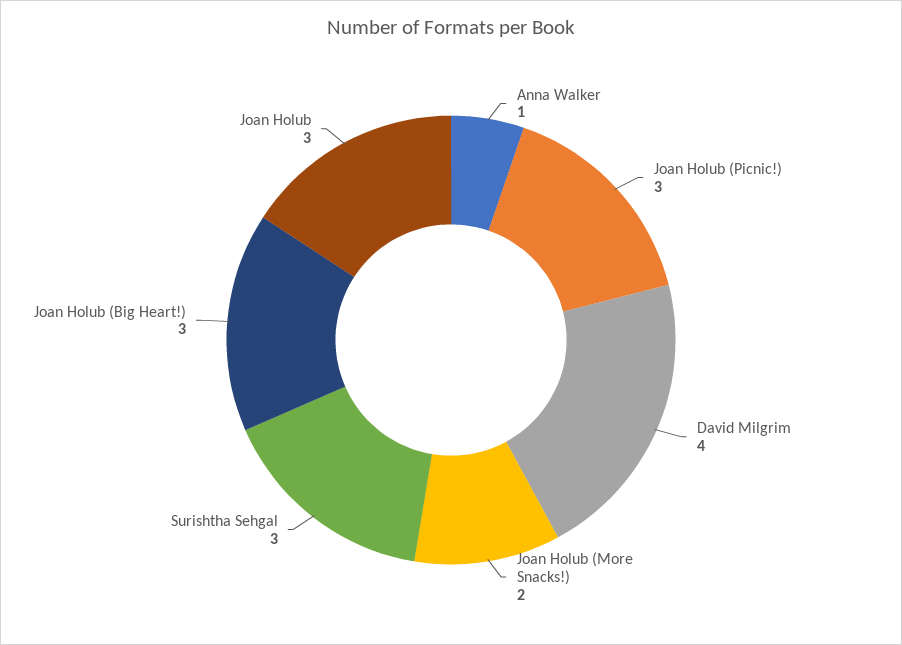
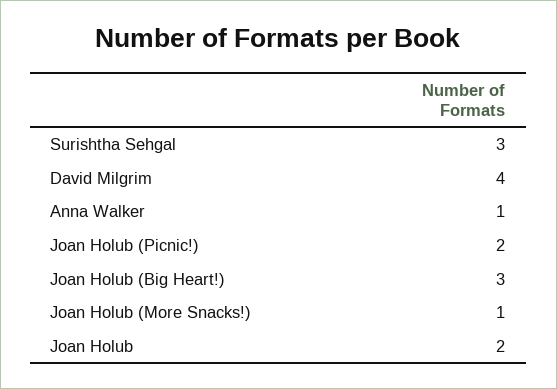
  {
    "Anna Walker": 1,
-   "Joan Holub (Picnic!)": 3,
+   "Joan Holub (Picnic!)": 2,
    "David Milgrim": 4,
-   "Joan Holub (More Snacks!)": 2,
+   "Joan Holub (More Snacks!)": 1,
    "Surishtha Sehgal": 3,
    "Joan Holub (Big Heart!)": 3,
-   "Joan Holub": 3
+   "Joan Holub": 2
  }

